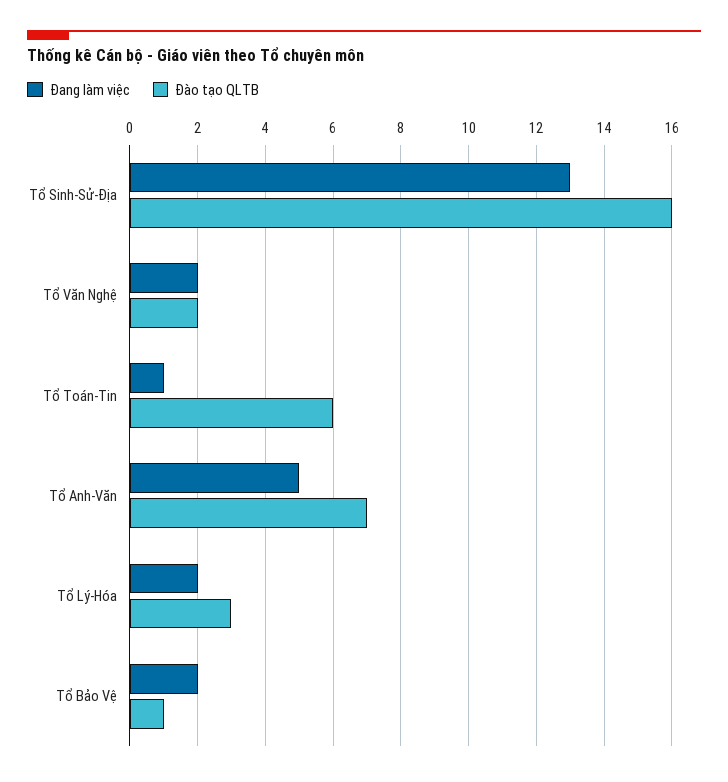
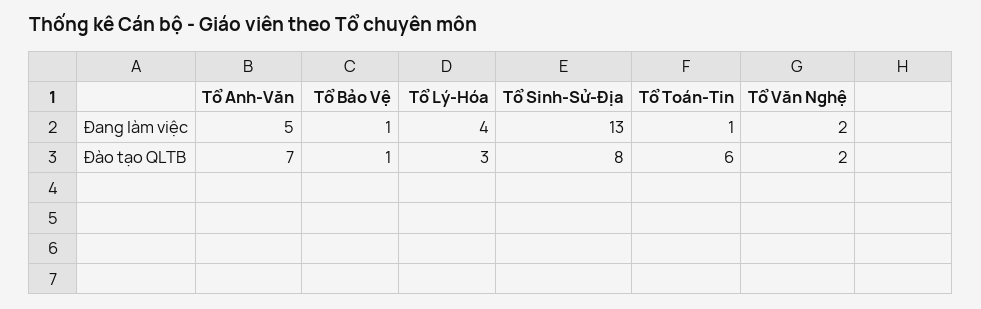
  {
    "Đang làm việc": {
      "Tổ Sinh-Sử-Địa": 13,
      "Tổ Văn Nghệ": 2,
      "Tổ Toán-Tin": 1,
      "Tổ Anh-Văn": 5,
-     "Tổ Lý-Hóa": 2,
+     "Tổ Lý-Hóa": 4,
-     "Tổ Bảo Vệ": 2
+     "Tổ Bảo Vệ": 1
    },
    "Đào tạo QLTB": {
-     "Tổ Sinh-Sử-Địa": 16,
+     "Tổ Sinh-Sử-Địa": 8,
      "Tổ Văn Nghệ": 2,
      "Tổ Toán-Tin": 6,
      "Tổ Anh-Văn": 7,
      "Tổ Lý-Hóa": 3,
      "Tổ Bảo Vệ": 1
    }
  }

